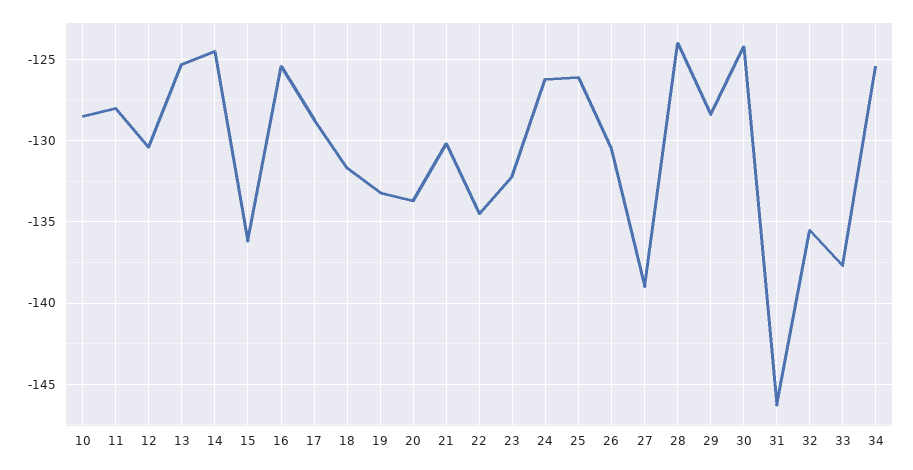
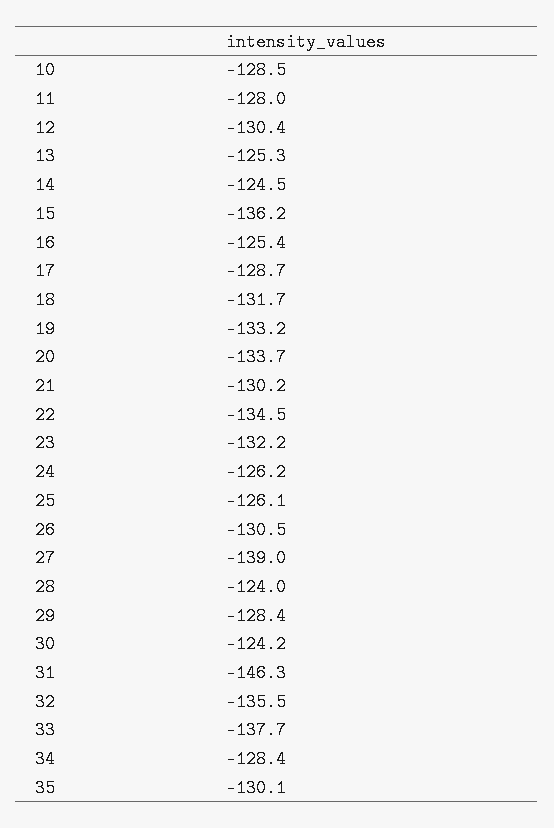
  {
    "10": -128.5,
    "11": -128,
    "12": -130.4,
    "13": -125.3,
    "14": -124.5,
    "15": -136.2,
    "16": -125.4,
    "17": -128.7,
    "18": -131.7,
    "19": -133.2,
    "20": -133.7,
    "21": -130.2,
    "22": -134.5,
    "23": -132.2,
    "24": -126.2,
    "25": -126.1,
    "26": -130.5,
    "27": -139,
    "28": -124,
    "29": -128.4,
    "30": -124.2,
    "31": -146.3,
    "32": -135.5,
    "33": -137.7,
-   "34": -125.5
+   "34": -128.4,
+   "35": -130.1
  }

